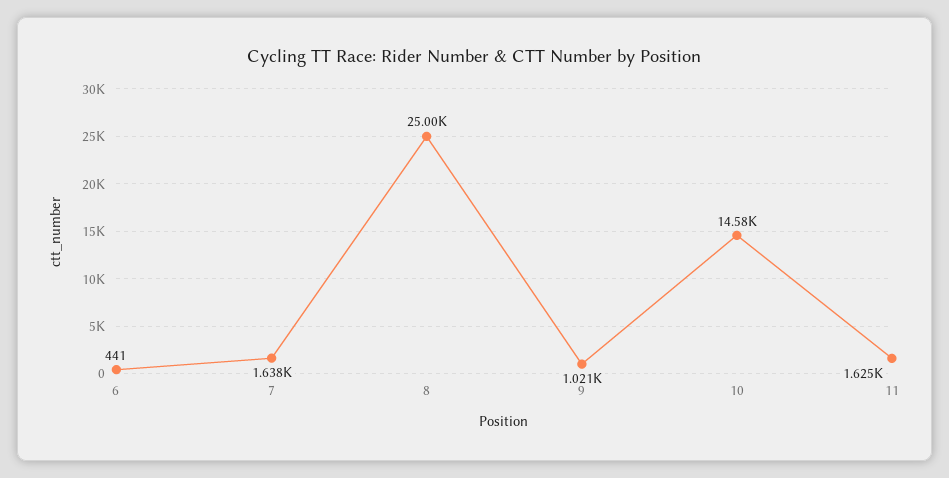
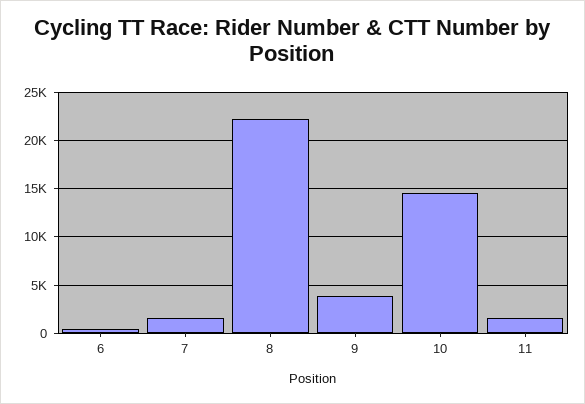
  {
    "6": 441,
    "7": 1638,
-   "8": 25000,
+   "8": 22000,
-   "9": 1021,
+   "9": 4000,
    "10": 14580,
    "11": 1625
  }

